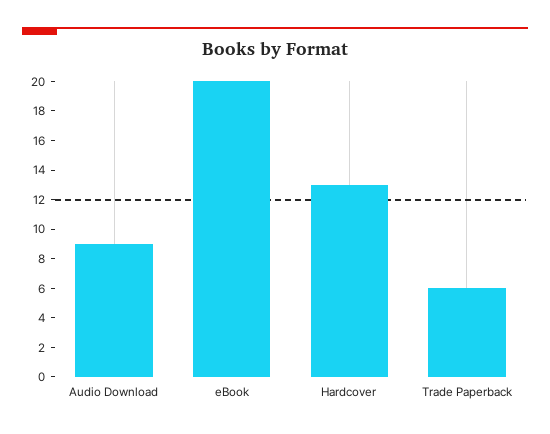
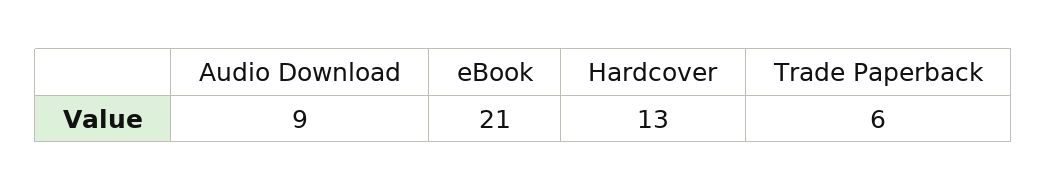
  {
    "Audio Download": 9,
-   "eBook": 20,
+   "eBook": 21,
    "Hardcover": 13,
    "Trade Paperback": 6
  }

